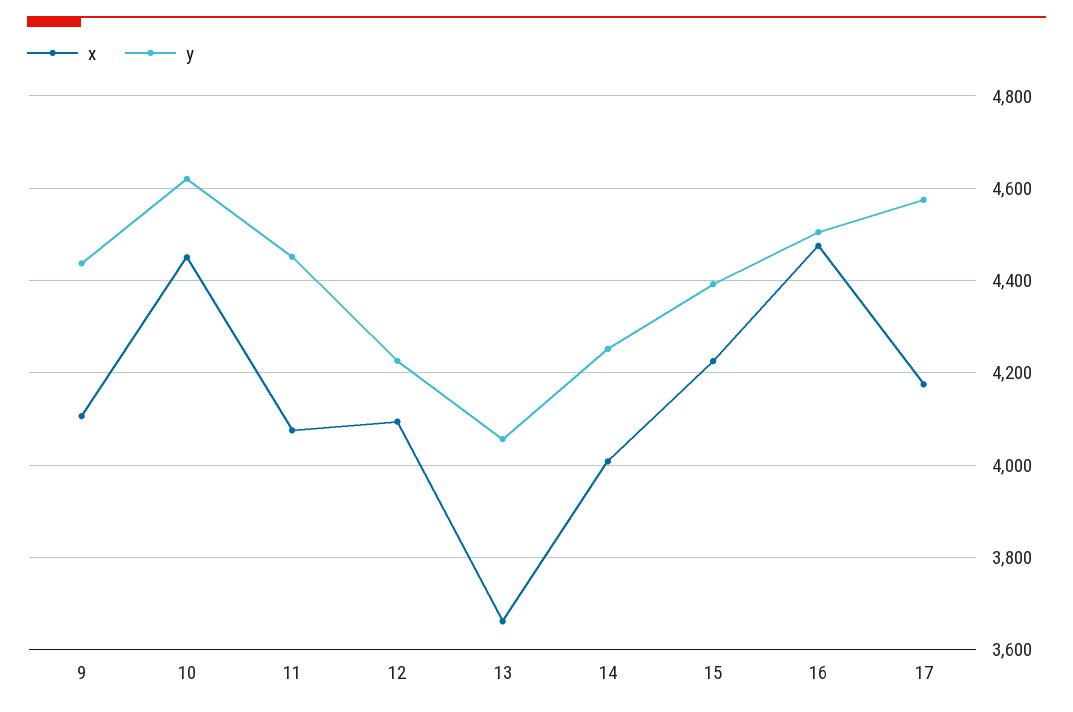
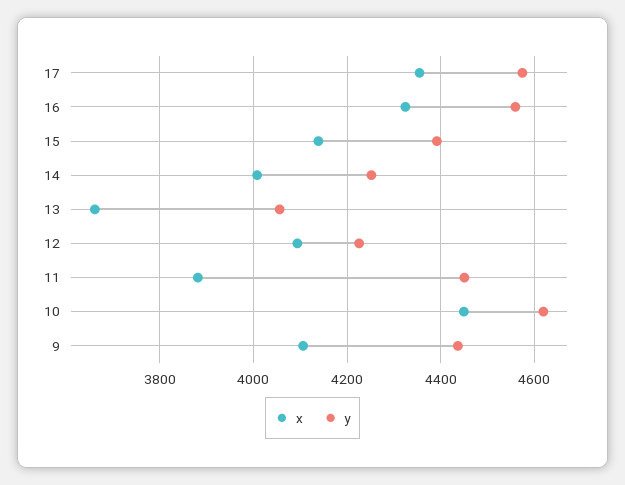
  {
    "x": {
      "9": 4100,
      "10": 4460,
-     "11": 4080,
+     "11": 3880,
      "12": 4100,
      "13": 3660,
      "14": 4000,
-     "15": 4220,
+     "15": 4140,
-     "16": 4480,
+     "16": 4320,
-     "17": 4180
+     "17": 4360
    },
    "y": {
      "9": 4440,
      "10": 4620,
      "11": 4460,
      "12": 4220,
      "13": 4060,
      "14": 4260,
      "15": 4400,
-     "16": 4500,
+     "16": 4560,
      "17": 4580
    }
  }

